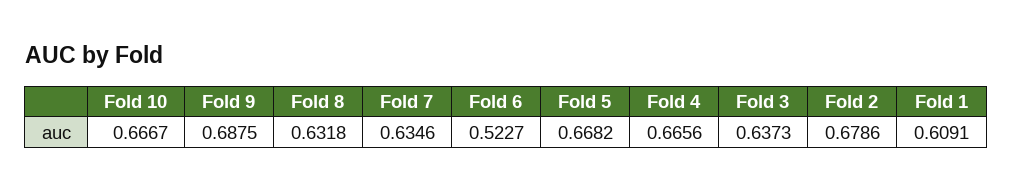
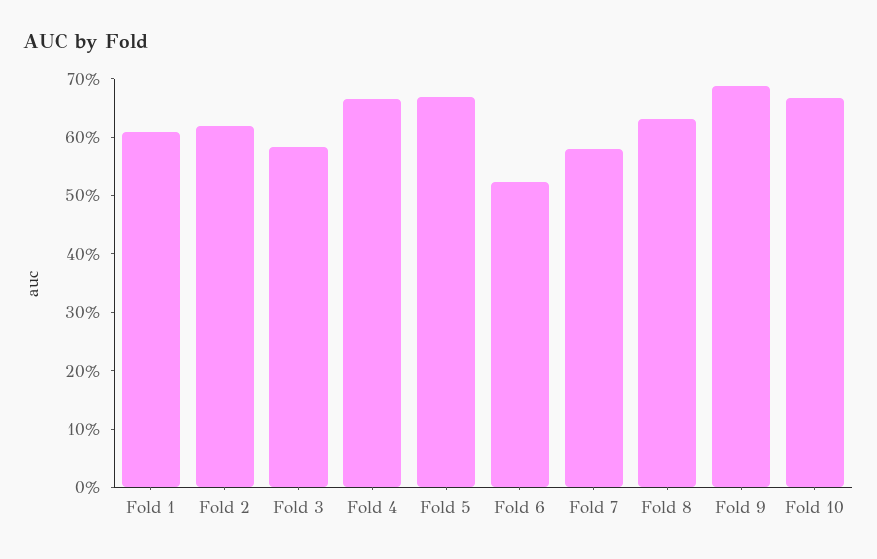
  {
    "Fold 10": 0.6667,
    "Fold 9": 0.6875,
    "Fold 8": 0.6318,
-   "Fold 7": 0.6346,
+   "Fold 7": 0.58,
    "Fold 6": 0.5227,
    "Fold 5": 0.6682,
    "Fold 4": 0.6656,
-   "Fold 3": 0.6373,
+   "Fold 3": 0.58,
-   "Fold 2": 0.6786,
+   "Fold 2": 0.62,
    "Fold 1": 0.6091
  }

